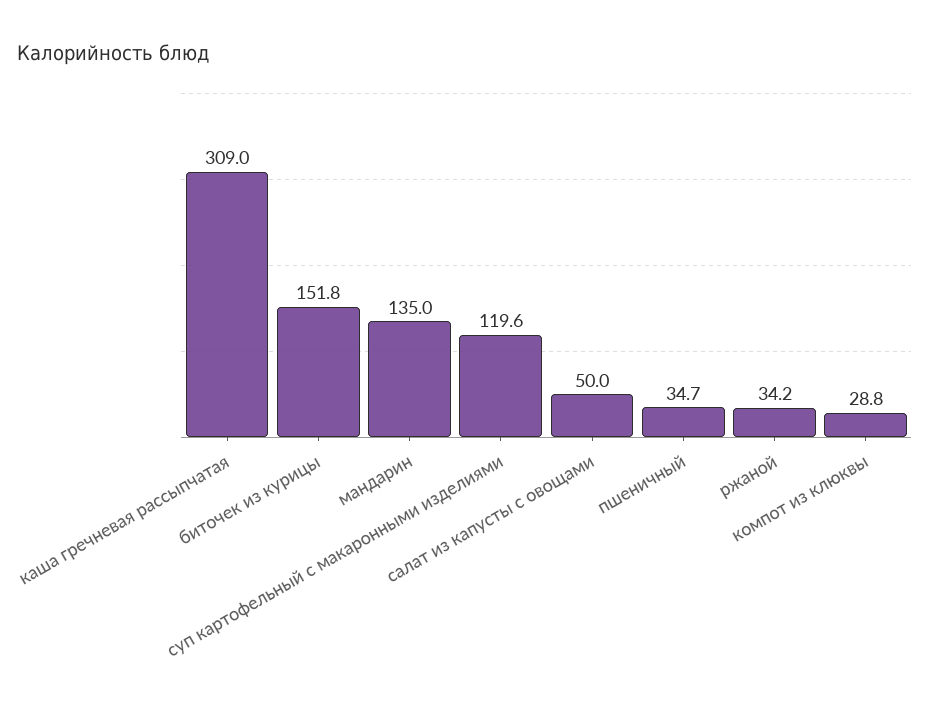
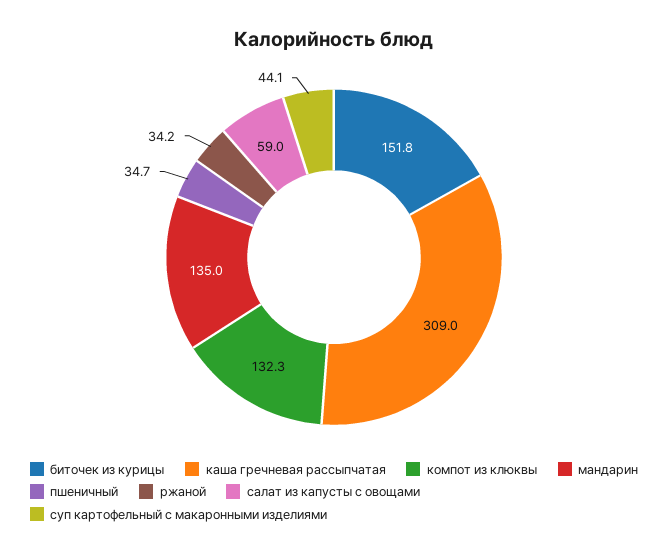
  {
    "каша гречневая рассыпчатая": 309,
    "биточек из курицы": 151.8,
    "мандарин": 135,
-   "суп картофельный с макаронными изделиями": 119.6,
+   "суп картофельный с макаронными изделиями": 44.1,
-   "салат из капусты с овощами": 50,
+   "салат из капусты с овощами": 59,
    "пшеничный": 34.7,
    "ржаной": 34.2,
-   "компот из клюквы": 28.8
+   "компот из клюквы": 132.3
  }

